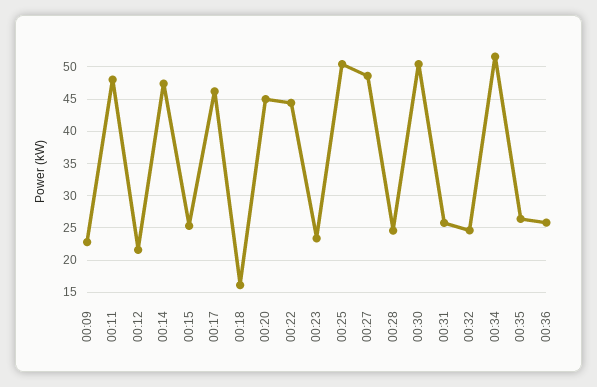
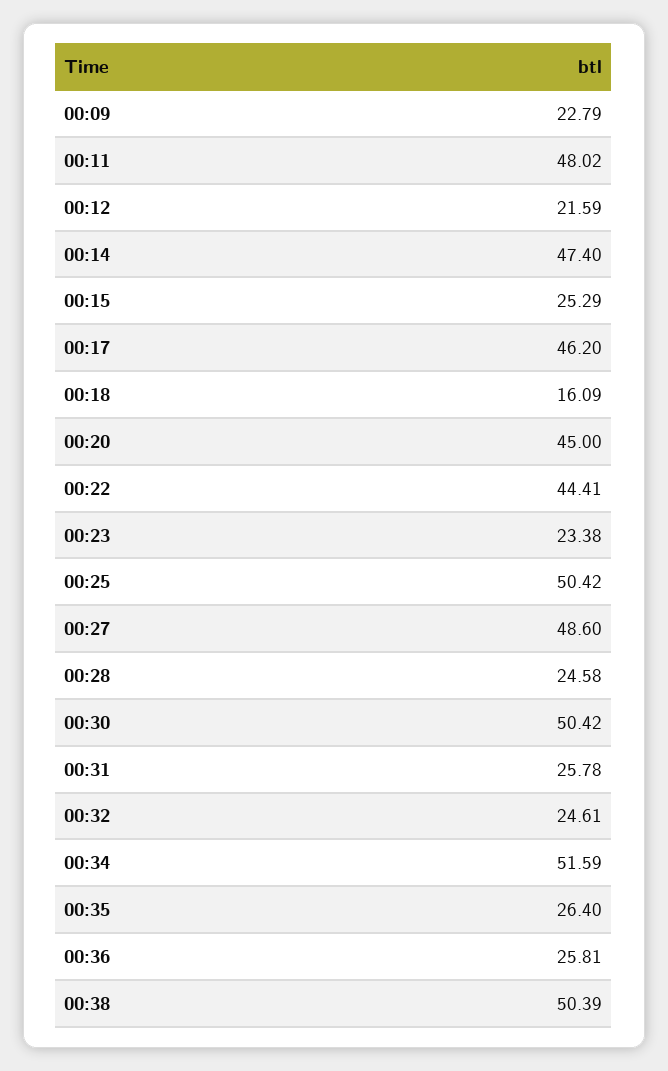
  {
    "00:09": 22.79,
    "00:11": 48.02,
    "00:12": 21.59,
    "00:14": 47.4,
    "00:15": 25.29,
    "00:17": 46.2,
    "00:18": 16.09,
    "00:20": 45,
    "00:22": 44.41,
    "00:23": 23.38,
    "00:25": 50.42,
    "00:27": 48.6,
    "00:28": 24.58,
    "00:30": 50.42,
    "00:31": 25.78,
    "00:32": 24.61,
    "00:34": 51.59,
    "00:35": 26.4,
-   "00:36": 25.81
+   "00:36": 25.81,
+   "00:38": 50.39
  }

